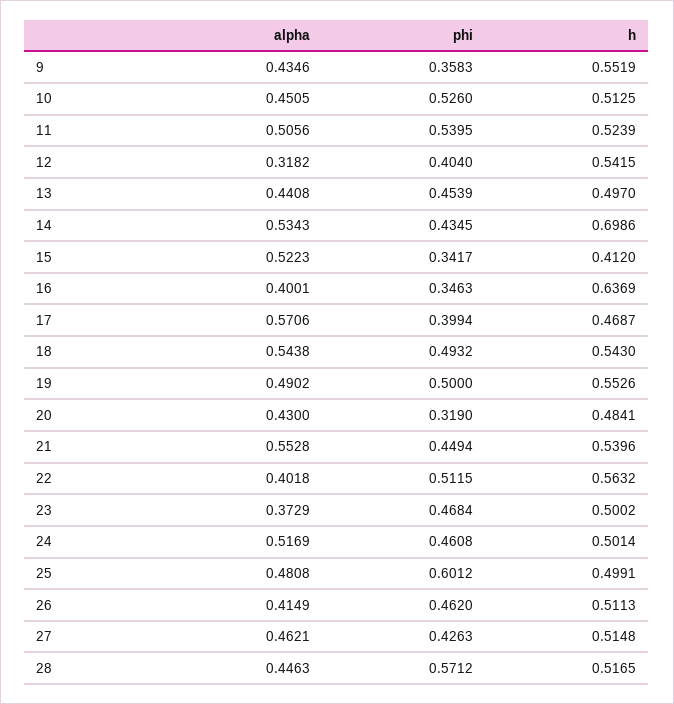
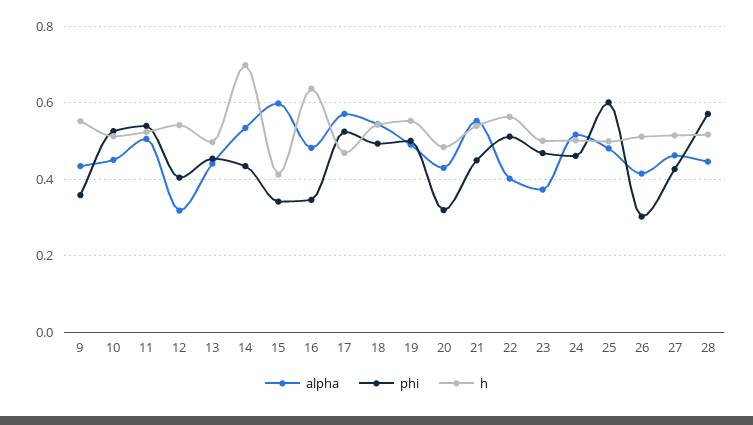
  {
    "alpha": {
      "9": 0.4346,
      "10": 0.4505,
      "11": 0.5056,
      "12": 0.3182,
      "13": 0.4408,
      "14": 0.5343,
-     "15": 0.5223,
+     "15": 0.6,
-     "16": 0.4001,
+     "16": 0.48,
      "17": 0.5706,
      "18": 0.5438,
      "19": 0.4902,
      "20": 0.43,
      "21": 0.5528,
      "22": 0.4018,
      "23": 0.3729,
      "24": 0.5169,
      "25": 0.4808,
      "26": 0.4149,
      "27": 0.4621,
      "28": 0.4463
    },
    "phi": {
      "9": 0.3583,
      "10": 0.526,
      "11": 0.5395,
      "12": 0.404,
      "13": 0.4539,
      "14": 0.4345,
      "15": 0.3417,
      "16": 0.3463,
-     "17": 0.3994,
+     "17": 0.52,
      "18": 0.4932,
      "19": 0.5,
      "20": 0.319,
      "21": 0.4494,
      "22": 0.5115,
      "23": 0.4684,
      "24": 0.4608,
      "25": 0.6012,
-     "26": 0.462,
+     "26": 0.3,
      "27": 0.4263,
      "28": 0.5712
    },
    "h": {
      "9": 0.5519,
      "10": 0.5125,
      "11": 0.5239,
      "12": 0.5415,
      "13": 0.497,
      "14": 0.6986,
      "15": 0.412,
      "16": 0.6369,
      "17": 0.4687,
      "18": 0.543,
      "19": 0.5526,
      "20": 0.4841,
      "21": 0.5396,
      "22": 0.5632,
      "23": 0.5002,
      "24": 0.5014,
      "25": 0.4991,
      "26": 0.5113,
      "27": 0.5148,
      "28": 0.5165
    }
  }

